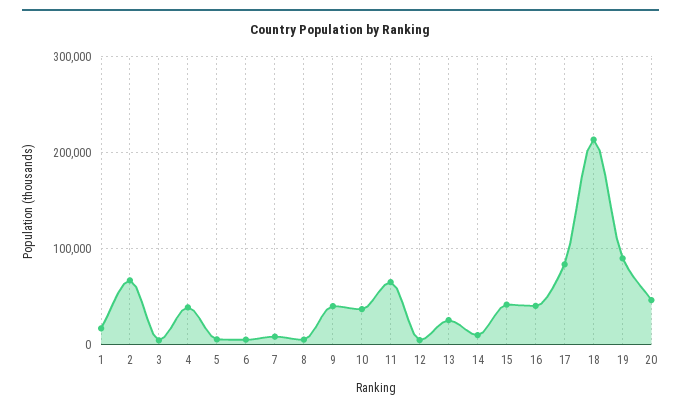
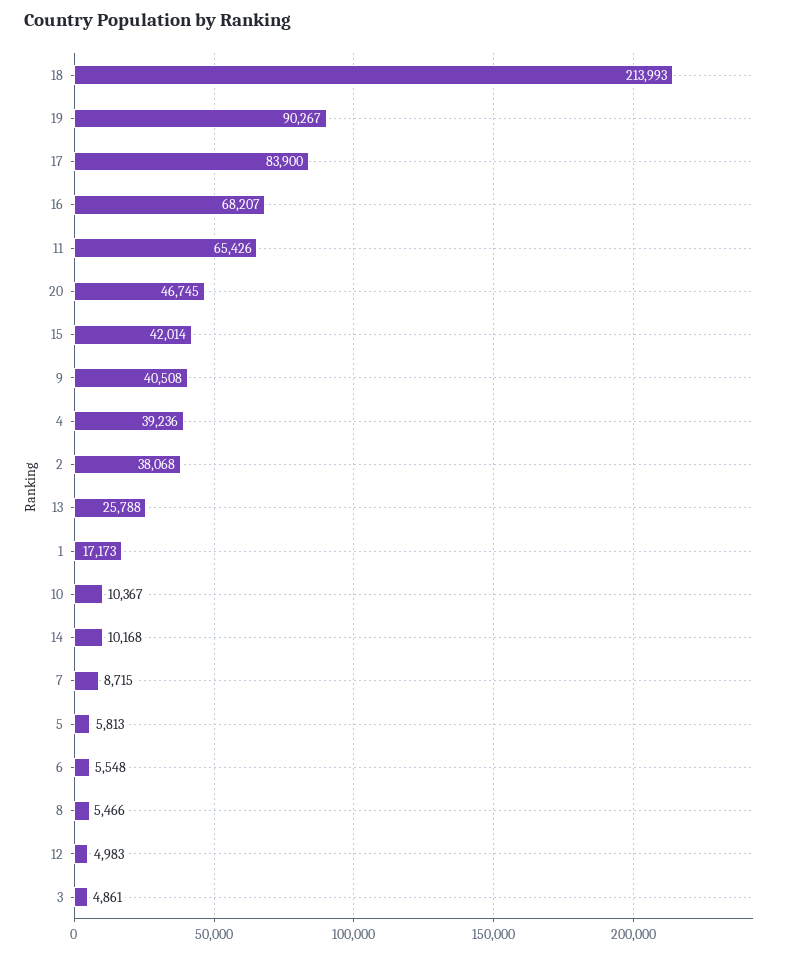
  {
    "1": 17173,
-   "2": 70000,
+   "2": 38068,
    "3": 4861,
    "4": 39236,
    "5": 5813,
    "6": 5548,
    "7": 8715,
    "8": 5466,
    "9": 40508,
-   "10": 40000,
+   "10": 10367,
    "11": 65426,
    "12": 4983,
    "13": 25788,
    "14": 10168,
    "15": 42014,
-   "16": 40000,
+   "16": 68207,
    "17": 83900,
    "18": 213993,
    "19": 90267,
    "20": 46745
  }

